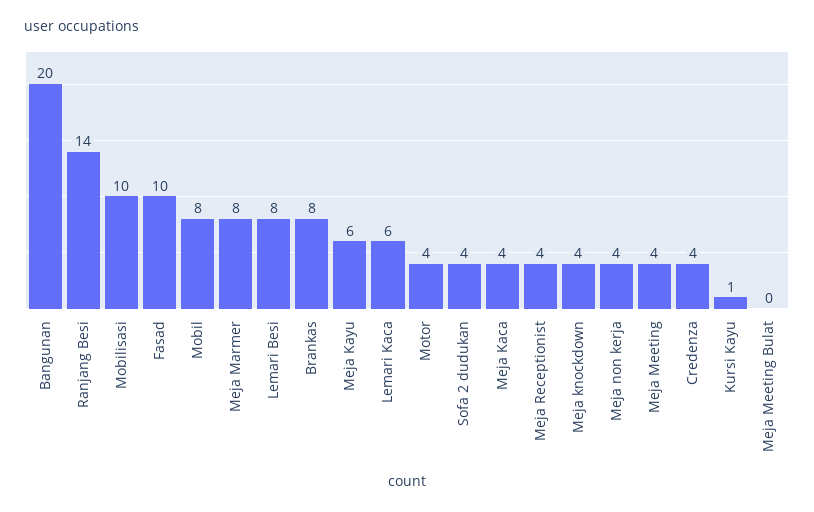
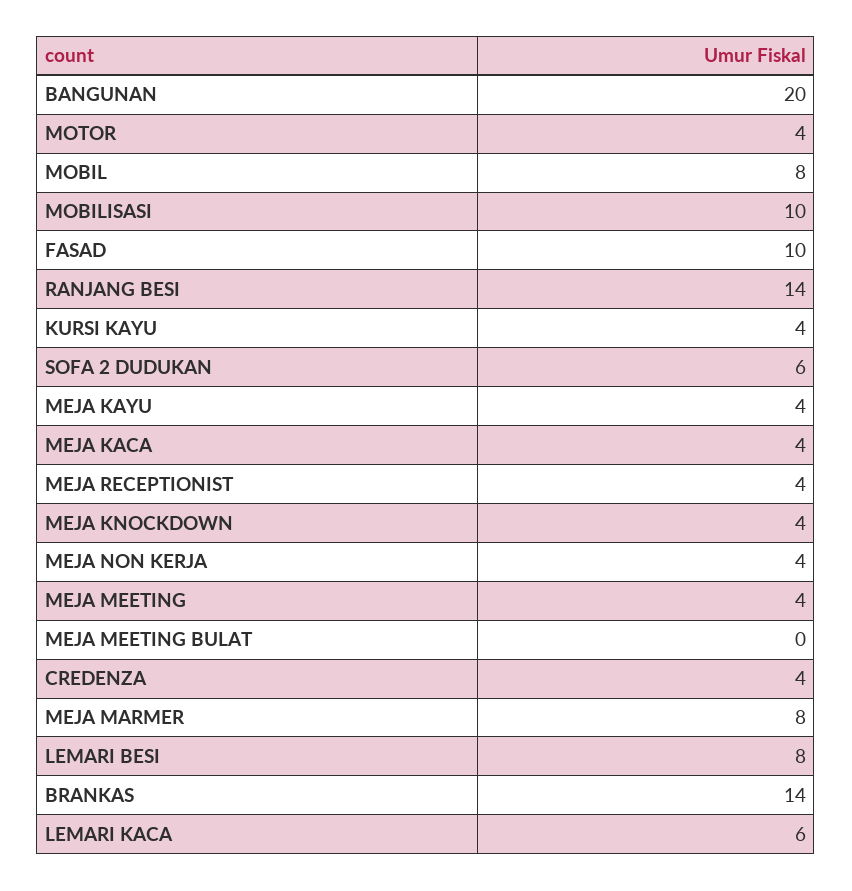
  {
    "Bangunan": 20,
    "Ranjang Besi": 14,
    "Mobilisasi": 10,
    "Fasad": 10,
    "Mobil": 8,
    "Meja Marmer": 8,
    "Lemari Besi": 8,
-   "Brankas": 8,
+   "Brankas": 14,
-   "Meja Kayu": 6,
+   "Meja Kayu": 4,
    "Lemari Kaca": 6,
    "Motor": 4,
-   "Sofa 2 dudukan": 4,
+   "Sofa 2 dudukan": 6,
    "Meja Kaca": 4,
    "Meja Receptionist": 4,
    "Meja knockdown": 4,
    "Meja non kerja": 4,
    "Meja Meeting": 4,
    "Credenza": 4,
-   "Kursi Kayu": 1,
+   "Kursi Kayu": 4,
    "Meja Meeting Bulat": 0
  }

